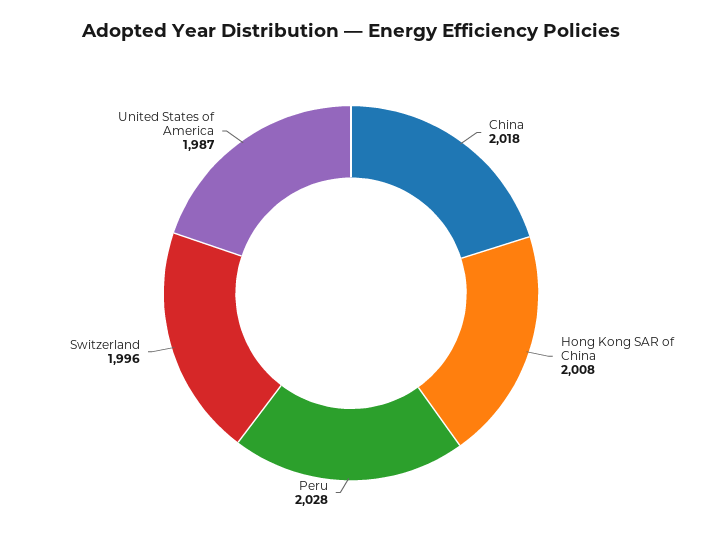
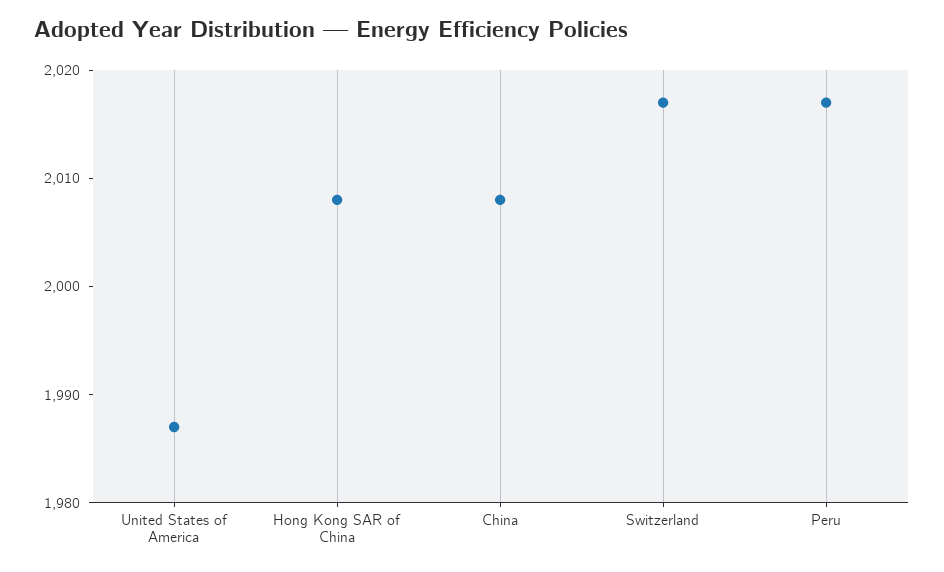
  {
-   "China": 2018,
+   "China": 2008,
    "Hong Kong SAR of China": 2008,
-   "Peru": 2028,
+   "Peru": 2017,
-   "Switzerland": 1996,
+   "Switzerland": 2017,
    "United States of America": 1987
  }

